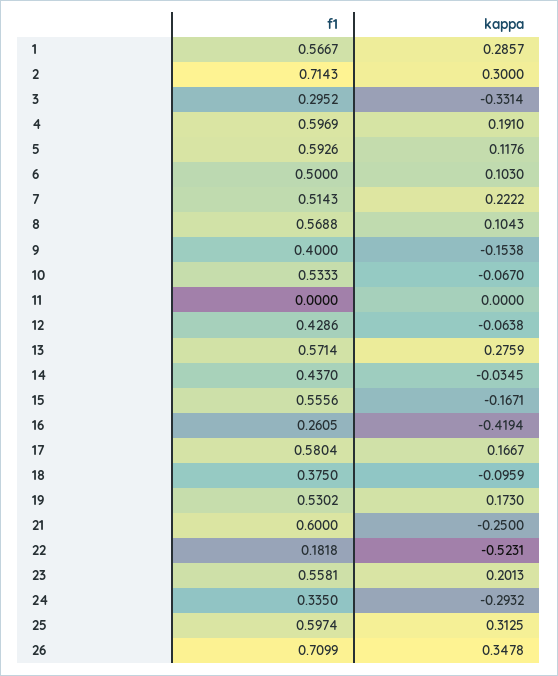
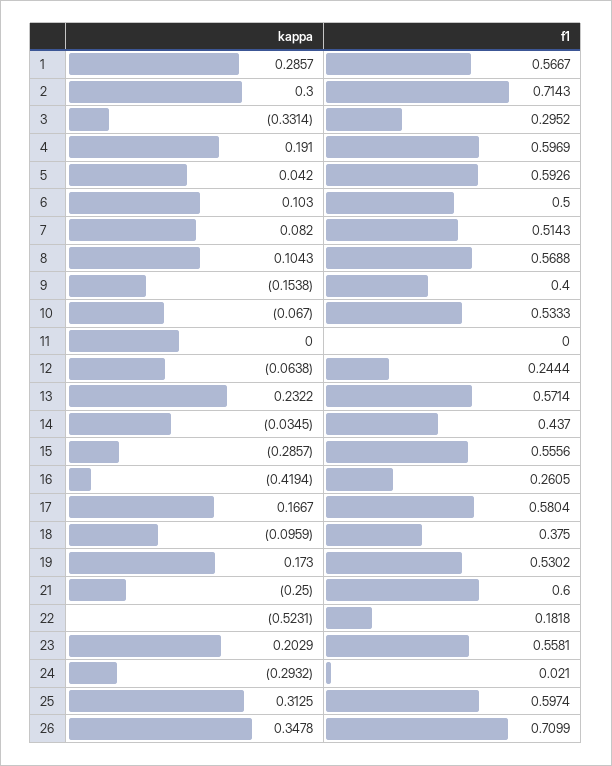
  {
    "f1": {
      "1": 0.5667,
      "2": 0.7143,
      "3": 0.2952,
      "4": 0.5969,
      "5": 0.5926,
      "6": 0.5,
      "7": 0.5143,
      "8": 0.5688,
      "9": 0.4,
      "10": 0.5333,
      "11": 0,
-     "12": 0.4286,
+     "12": 0.2444,
      "13": 0.5714,
      "14": 0.437,
      "15": 0.5556,
      "16": 0.2605,
      "17": 0.5804,
      "18": 0.375,
      "19": 0.5302,
      "21": 0.6,
      "22": 0.1818,
      "23": 0.5581,
-     "24": 0.335,
+     "24": 0.021,
      "25": 0.5974,
      "26": 0.7099
    },
    "kappa": {
      "1": 0.2857,
      "2": 0.3,
      "3": -0.3314,
      "4": 0.191,
-     "5": 0.1176,
+     "5": 0.042,
      "6": 0.103,
-     "7": 0.2222,
+     "7": 0.082,
      "8": 0.1043,
      "9": -0.1538,
      "10": -0.067,
      "11": 0,
      "12": -0.0638,
-     "13": 0.2759,
+     "13": 0.2322,
      "14": -0.0345,
-     "15": -0.1671,
+     "15": -0.2857,
      "16": -0.4194,
      "17": 0.1667,
      "18": -0.0959,
      "19": 0.173,
      "21": -0.25,
      "22": -0.5231,
-     "23": 0.2013,
+     "23": 0.2029,
      "24": -0.2932,
      "25": 0.3125,
      "26": 0.3478
    }
  }

